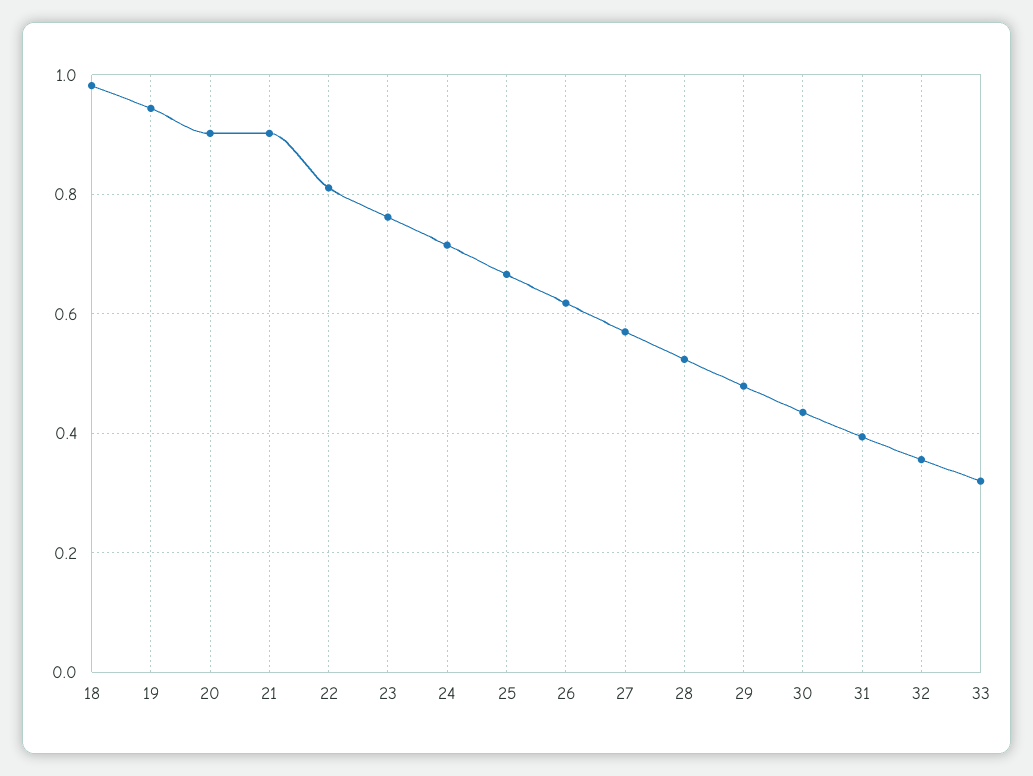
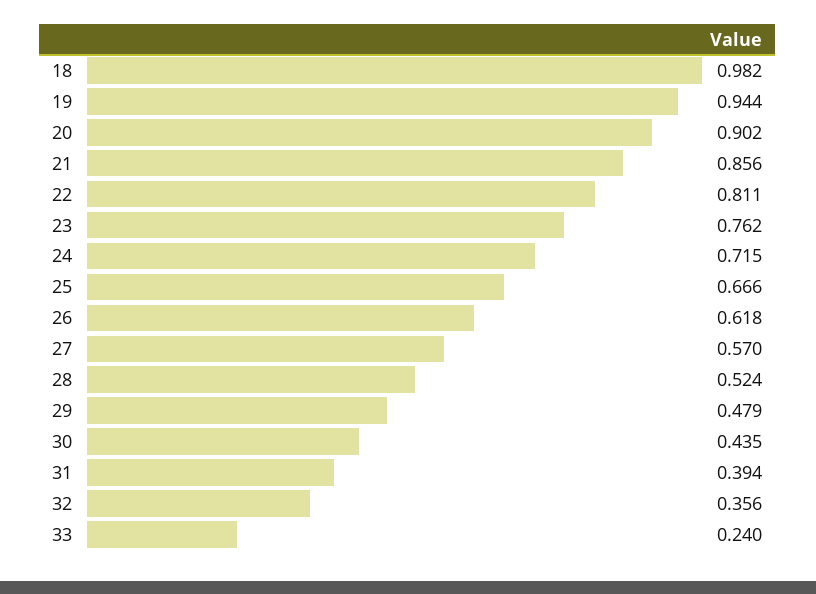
  {
    "18": 0.982,
    "19": 0.944,
    "20": 0.902,
-   "21": 0.9,
+   "21": 0.856,
    "22": 0.811,
    "23": 0.762,
    "24": 0.715,
    "25": 0.666,
    "26": 0.618,
    "27": 0.57,
    "28": 0.524,
    "29": 0.479,
    "30": 0.435,
    "31": 0.394,
    "32": 0.356,
-   "33": 0.32
+   "33": 0.24
  }

